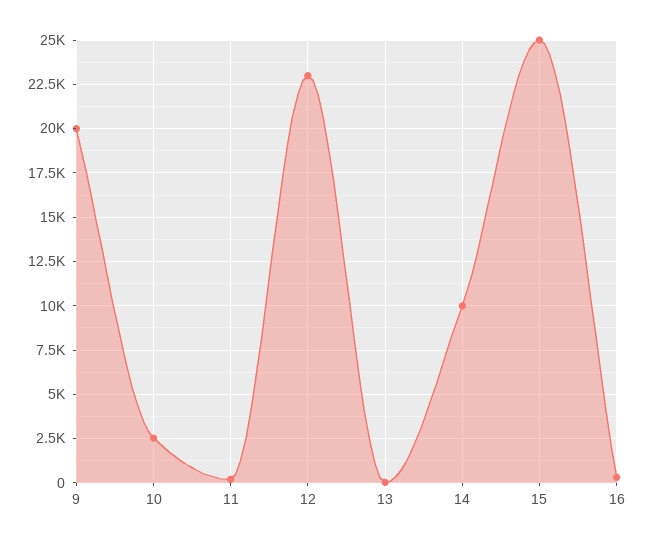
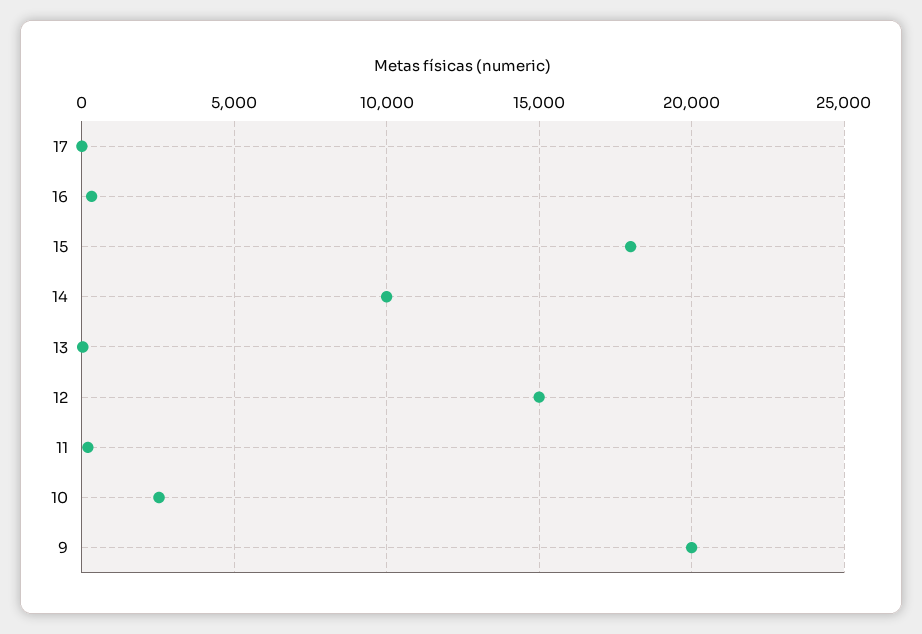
  {
    "9": 20000,
    "10": 2500,
    "11": 0,
-   "12": 23000,
+   "12": 15000,
    "13": 0,
    "14": 10000,
-   "15": 25000,
+   "15": 18000,
-   "16": 500
+   "16": 500,
+   "17": 0
  }

